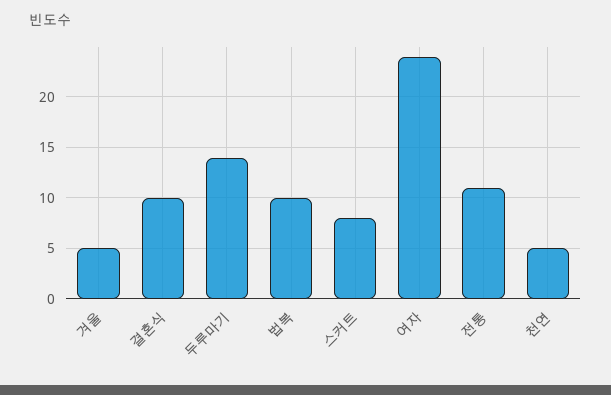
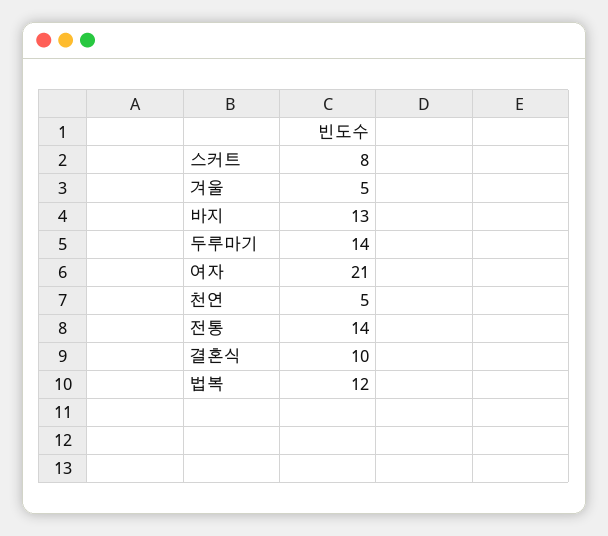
  {
    "겨울": 5,
    "결혼식": 10,
    "두루마기": 14,
-   "법복": 10,
+   "법복": 12,
    "스커트": 8,
-   "여자": 24,
+   "여자": 21,
-   "전통": 11,
+   "전통": 14,
-   "천연": 5
+   "천연": 5,
+   "바지": 13
  }

